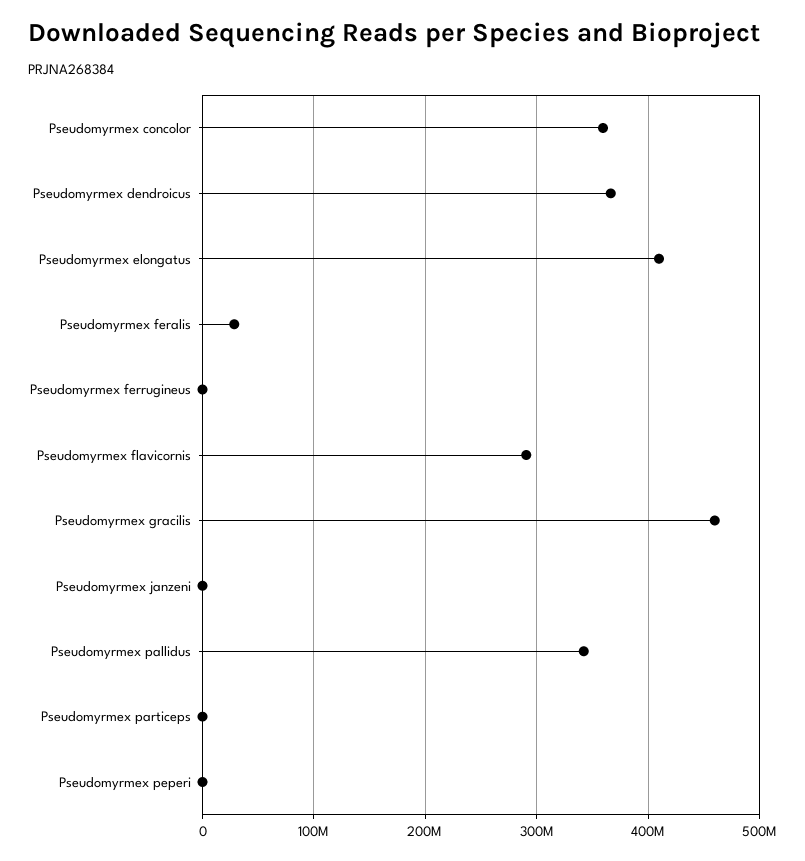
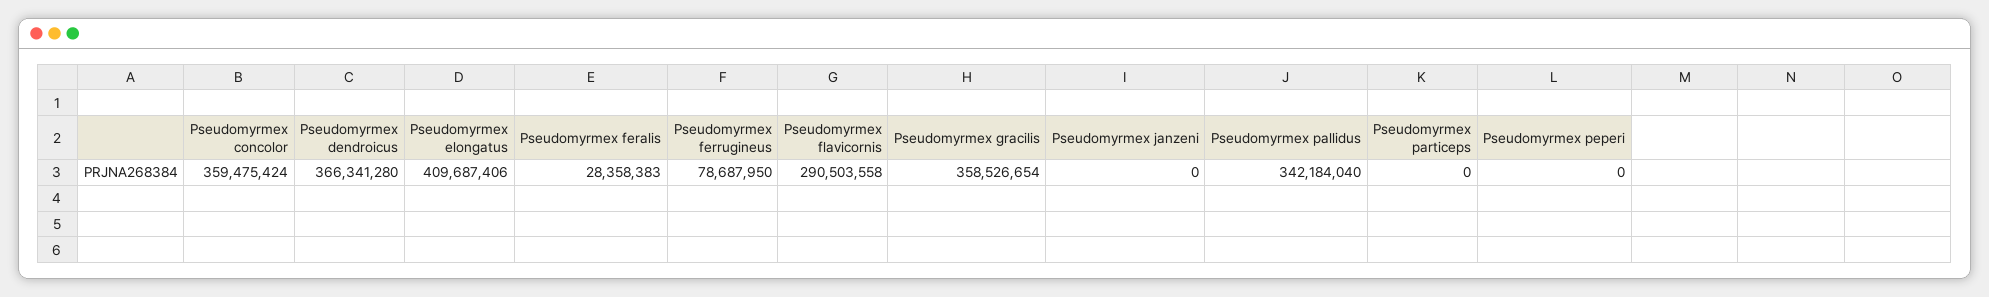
  {
    "Pseudomyrmex concolor": 359475424,
    "Pseudomyrmex dendroicus": 366341280,
    "Pseudomyrmex elongatus": 409687406,
    "Pseudomyrmex feralis": 28358383,
-   "Pseudomyrmex ferrugineus": 0,
+   "Pseudomyrmex ferrugineus": 78687950,
    "Pseudomyrmex flavicornis": 290503558,
-   "Pseudomyrmex gracilis": 460000000,
+   "Pseudomyrmex gracilis": 358526654,
    "Pseudomyrmex janzeni": 0,
    "Pseudomyrmex pallidus": 342184040,
    "Pseudomyrmex particeps": 0,
    "Pseudomyrmex peperi": 0
  }

